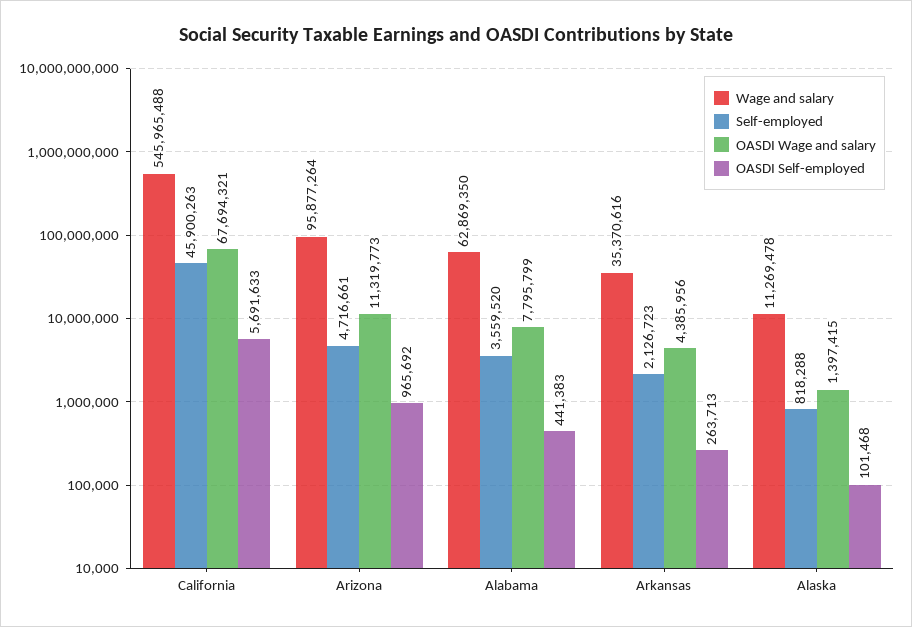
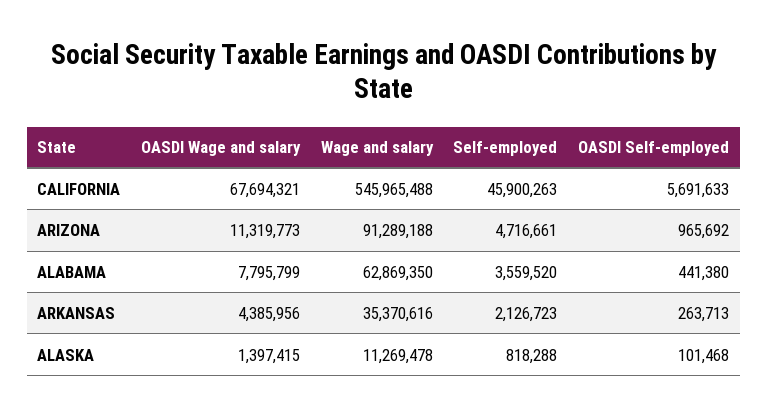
  {
    "Wage and salary": {
      "California": 545965488,
-     "Arizona": 95877264,
+     "Arizona": 91289188,
      "Alabama": 62869350,
      "Arkansas": 35370616,
      "Alaska": 11269478
    },
    "Self-employed": {
      "California": 45900263,
      "Arizona": 4716661,
      "Alabama": 3559520,
      "Arkansas": 2126723,
      "Alaska": 818288
    },
    "OASDI Wage and salary": {
      "California": 67694321,
      "Arizona": 11319773,
      "Alabama": 7795799,
      "Arkansas": 4385956,
      "Alaska": 1397415
    },
    "OASDI Self-employed": {
      "California": 5691633,
      "Arizona": 965692,
-     "Alabama": 441383,
+     "Alabama": 441380,
      "Arkansas": 263713,
      "Alaska": 101468
    }
  }

